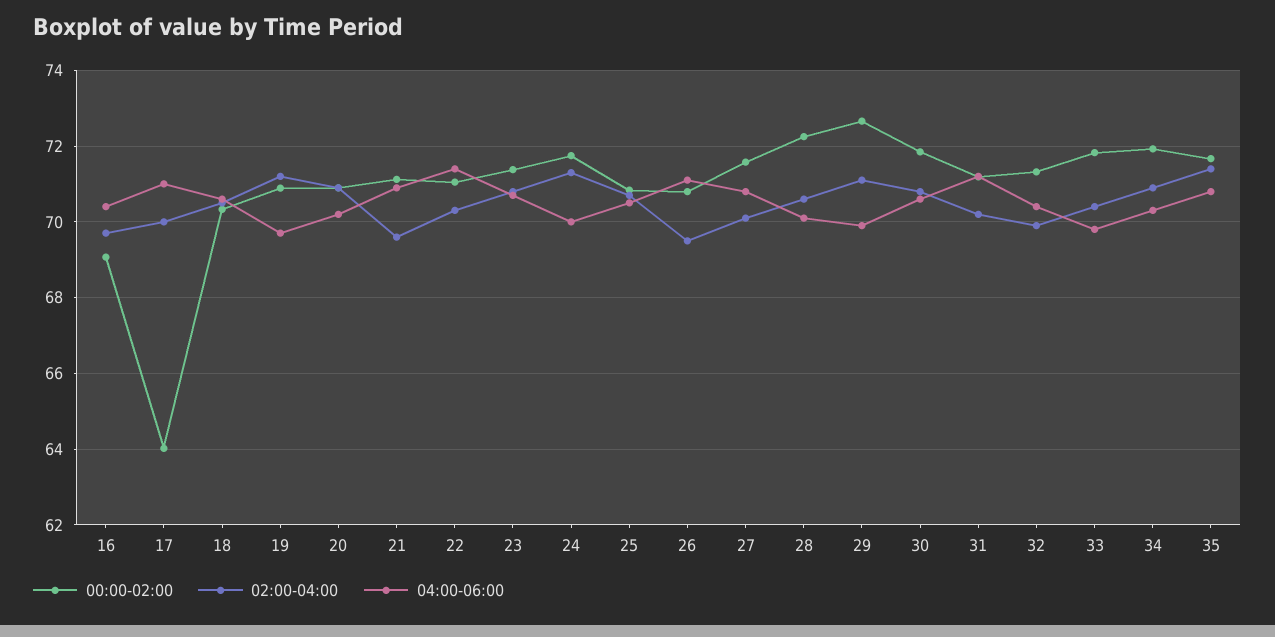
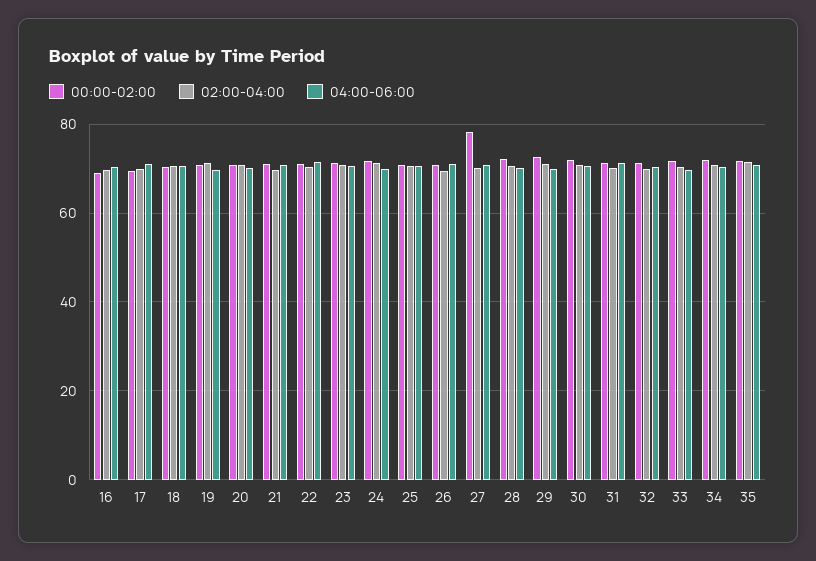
  {
    "00:00-02:00": {
      "16": 69,
-     "17": 64,
+     "17": 70,
      "18": 70.4,
      "19": 70.8,
      "20": 71,
      "21": 71.2,
      "22": 71,
      "23": 71.4,
      "24": 71.8,
      "25": 70.8,
      "26": 70.8,
-     "27": 71.6,
+     "27": 78,
      "28": 72.2,
      "29": 72.6,
      "30": 71.8,
      "31": 71.2,
      "32": 71.4,
      "33": 71.8,
      "34": 72,
      "35": 71.6
    },
    "02:00-04:00": {
      "16": 69.8,
      "17": 70,
      "18": 70.6,
      "19": 71.2,
      "20": 71,
      "21": 69.6,
      "22": 70.4,
      "23": 70.8,
      "24": 71.4,
      "25": 70.8,
      "26": 69.6,
      "27": 70.2,
      "28": 70.6,
      "29": 71.2,
      "30": 70.8,
      "31": 70.2,
      "32": 70,
      "33": 70.4,
      "34": 71,
      "35": 71.4
    },
    "04:00-06:00": {
      "16": 70.4,
      "17": 71,
      "18": 70.6,
      "19": 69.8,
      "20": 70.2,
      "21": 71,
      "22": 71.4,
      "23": 70.8,
      "24": 70,
      "25": 70.6,
      "26": 71.2,
      "27": 70.8,
      "28": 70.2,
      "29": 70,
      "30": 70.6,
      "31": 71.2,
      "32": 70.4,
      "33": 69.8,
      "34": 70.4,
      "35": 70.8
    }
  }

